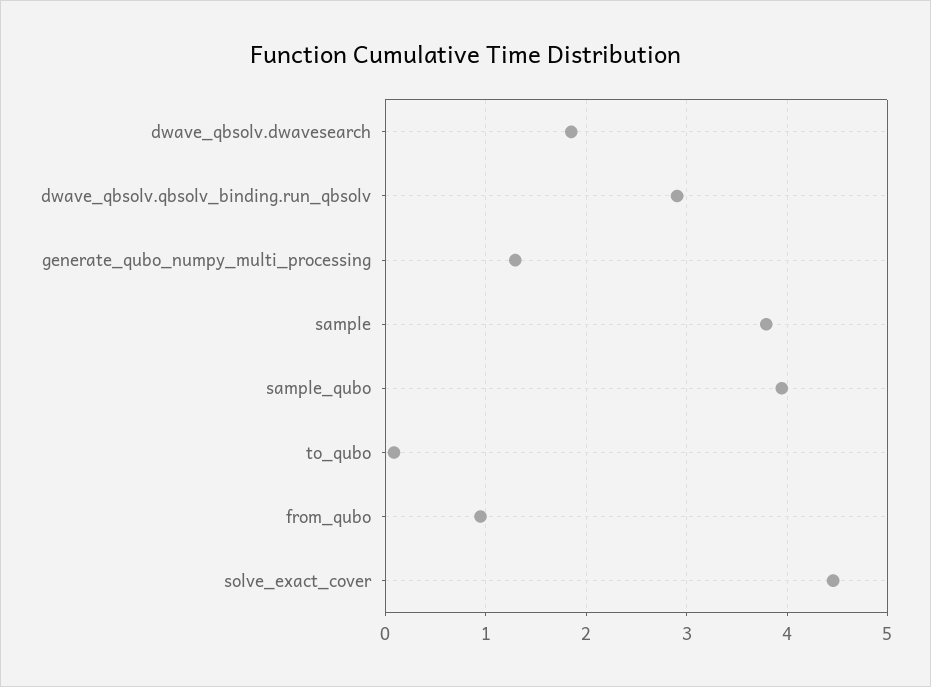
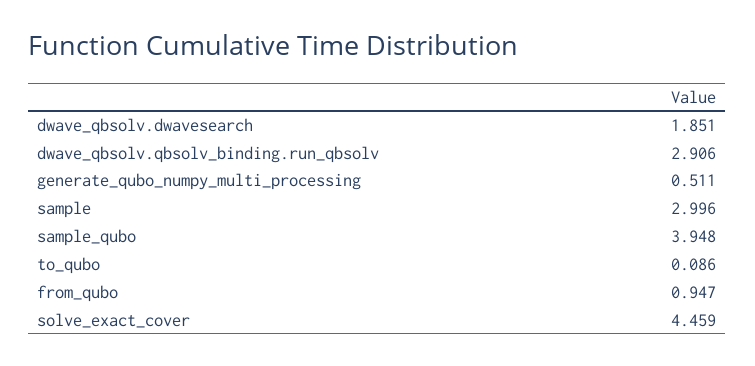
  {
    "dwave_qbsolv.dwavesearch": 1.851,
    "dwave_qbsolv.qbsolv_binding.run_qbsolv": 2.906,
-   "generate_qubo_numpy_multi_processing": 1.3,
+   "generate_qubo_numpy_multi_processing": 0.511,
-   "sample": 3.8,
+   "sample": 2.996,
    "sample_qubo": 3.948,
    "to_qubo": 0.086,
    "from_qubo": 0.947,
    "solve_exact_cover": 4.459
  }

